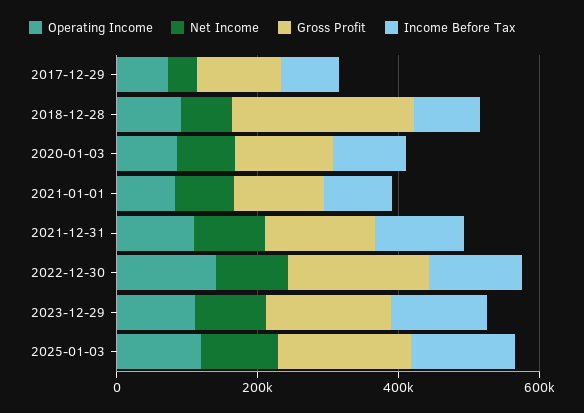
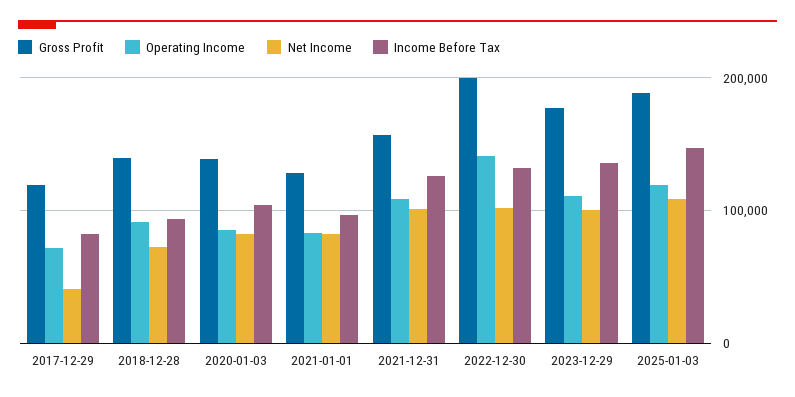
  {
    "Operating Income": {
      "2017-12-29": 70000,
      "2018-12-28": 90000,
      "2020-01-03": 90000,
      "2021-01-01": 80000,
      "2021-12-31": 110000,
      "2022-12-30": 140000,
      "2023-12-29": 110000,
      "2025-01-03": 120000
    },
    "Net Income": {
      "2017-12-29": 40000,
      "2018-12-28": 70000,
      "2020-01-03": 80000,
      "2021-01-01": 80000,
      "2021-12-31": 100000,
      "2022-12-30": 100000,
      "2023-12-29": 100000,
      "2025-01-03": 110000
    },
    "Gross Profit": {
      "2017-12-29": 120000,
-     "2018-12-28": 250000,
+     "2018-12-28": 140000,
      "2020-01-03": 140000,
      "2021-01-01": 130000,
      "2021-12-31": 160000,
      "2022-12-30": 200000,
      "2023-12-29": 180000,
      "2025-01-03": 190000
    },
    "Income Before Tax": {
      "2017-12-29": 80000,
      "2018-12-28": 90000,
      "2020-01-03": 100000,
      "2021-01-01": 100000,
      "2021-12-31": 130000,
      "2022-12-30": 130000,
      "2023-12-29": 140000,
      "2025-01-03": 150000
    }
  }

